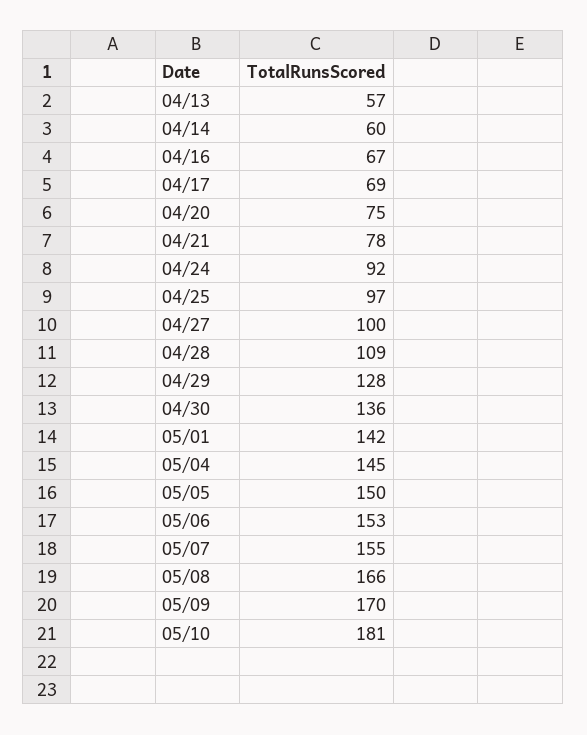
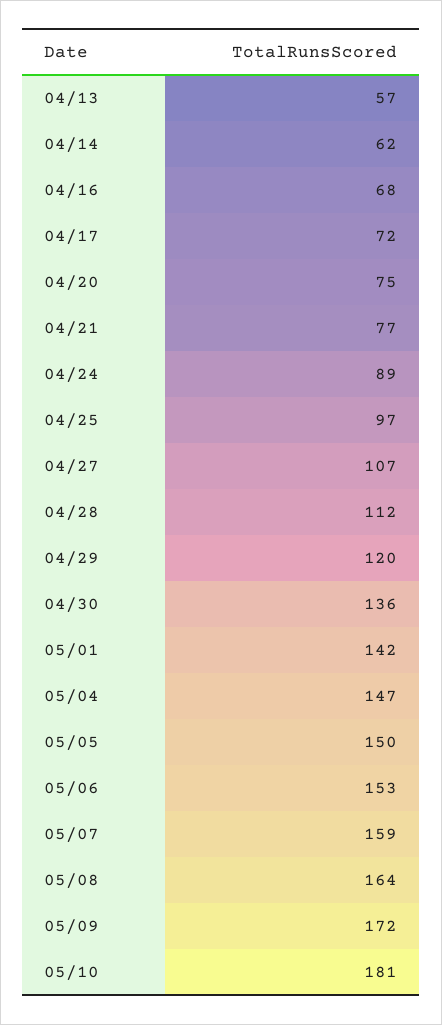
  {
    "04/13": 57,
-   "04/14": 60,
+   "04/14": 62,
-   "04/16": 67,
+   "04/16": 68,
-   "04/17": 69,
+   "04/17": 72,
    "04/20": 75,
-   "04/21": 78,
+   "04/21": 77,
-   "04/24": 92,
+   "04/24": 89,
    "04/25": 97,
-   "04/27": 100,
+   "04/27": 107,
-   "04/28": 109,
+   "04/28": 112,
-   "04/29": 128,
+   "04/29": 120,
    "04/30": 136,
    "05/01": 142,
-   "05/04": 145,
+   "05/04": 147,
    "05/05": 150,
    "05/06": 153,
-   "05/07": 155,
+   "05/07": 159,
-   "05/08": 166,
+   "05/08": 164,
-   "05/09": 170,
+   "05/09": 172,
    "05/10": 181
  }

